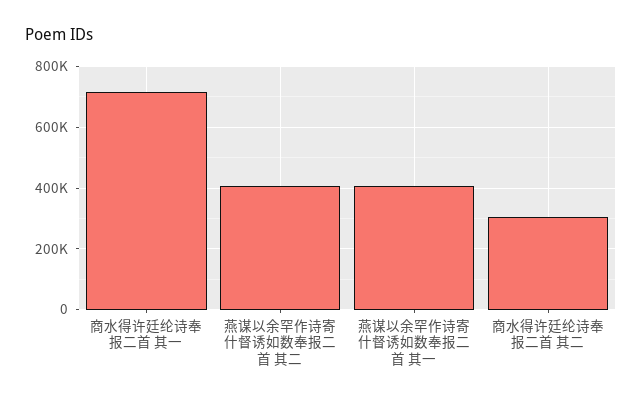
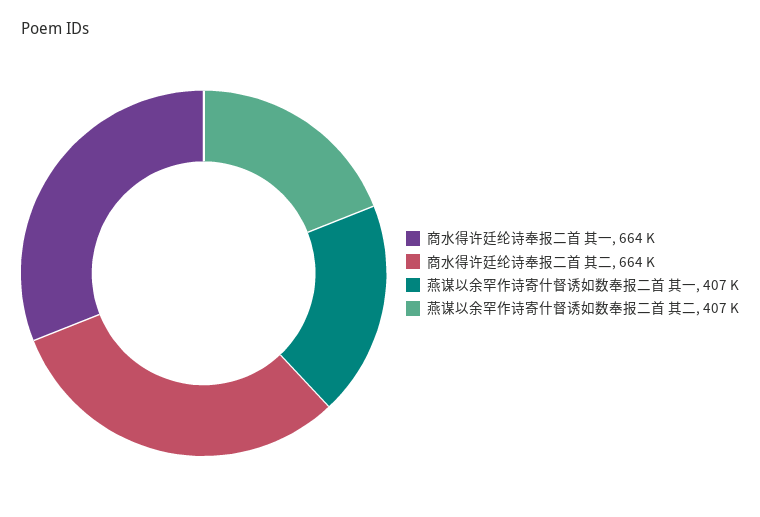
  {
-   "商水得许廷纶诗奉报二首 其一": 720000,
+   "商水得许廷纶诗奉报二首 其一": 664000,
    "燕谋以余罕作诗寄什督诱如数奉报二首 其二": 407000,
    "燕谋以余罕作诗寄什督诱如数奉报二首 其一": 407000,
-   "商水得许廷纶诗奉报二首 其二": 300000
+   "商水得许廷纶诗奉报二首 其二": 664000
  }

